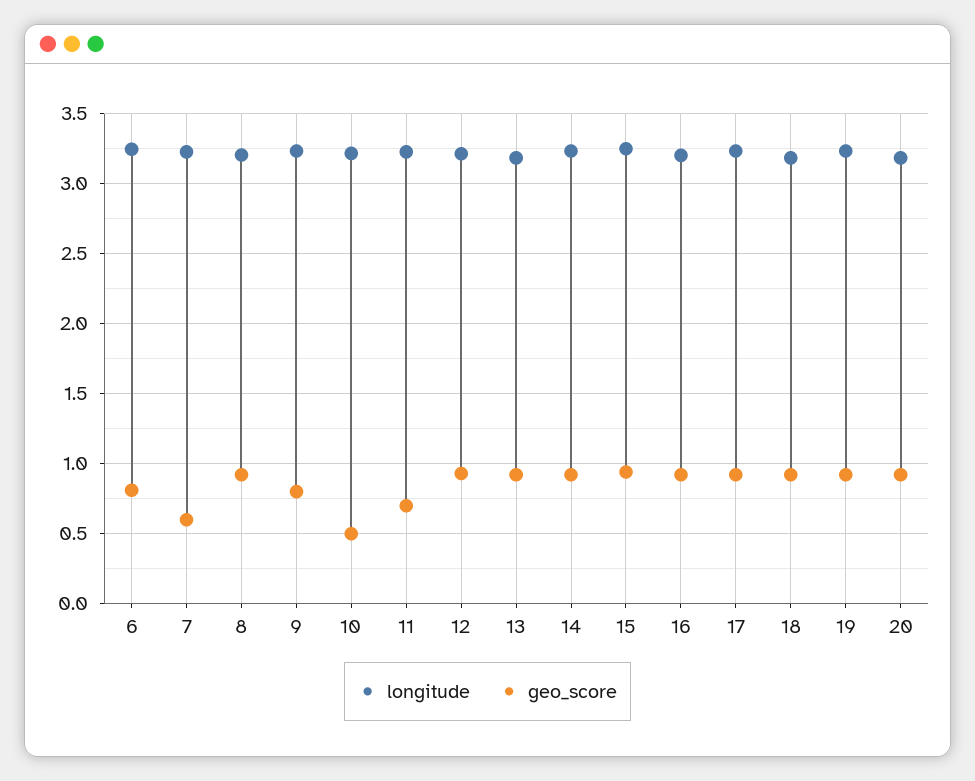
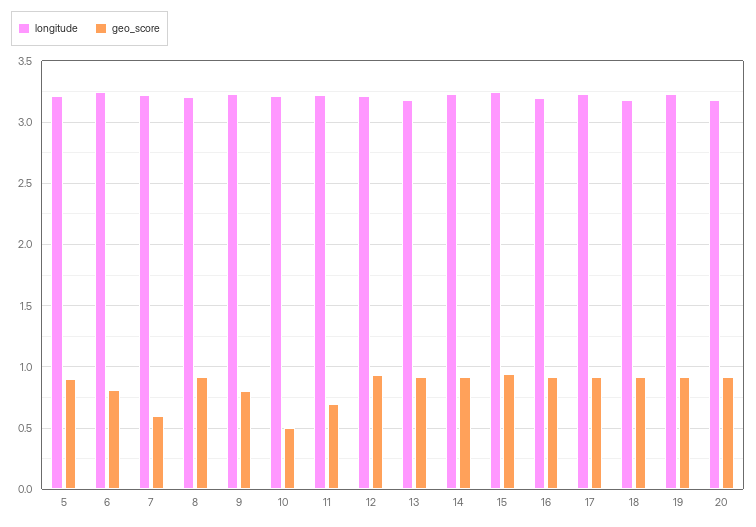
  {
    "longitude": {
      "6": 3.25,
      "7": 3.25,
      "8": 3.2,
      "9": 3.25,
      "10": 3.2,
      "11": 3.25,
      "12": 3.2,
      "13": 3.2,
      "14": 3.25,
      "15": 3.25,
      "16": 3.2,
      "17": 3.25,
      "18": 3.2,
      "19": 3.25,
-     "20": 3.2
+     "20": 3.2,
+     "5": 3.2
    },
    "geo_score": {
      "6": 0.8,
      "7": 0.6,
      "8": 0.9,
      "9": 0.8,
      "10": 0.5,
      "11": 0.7,
      "12": 0.95,
      "13": 0.9,
      "14": 0.9,
      "15": 0.95,
      "16": 0.9,
      "17": 0.9,
      "18": 0.9,
      "19": 0.9,
-     "20": 0.9
+     "20": 0.9,
+     "5": 0.9
    }
  }

